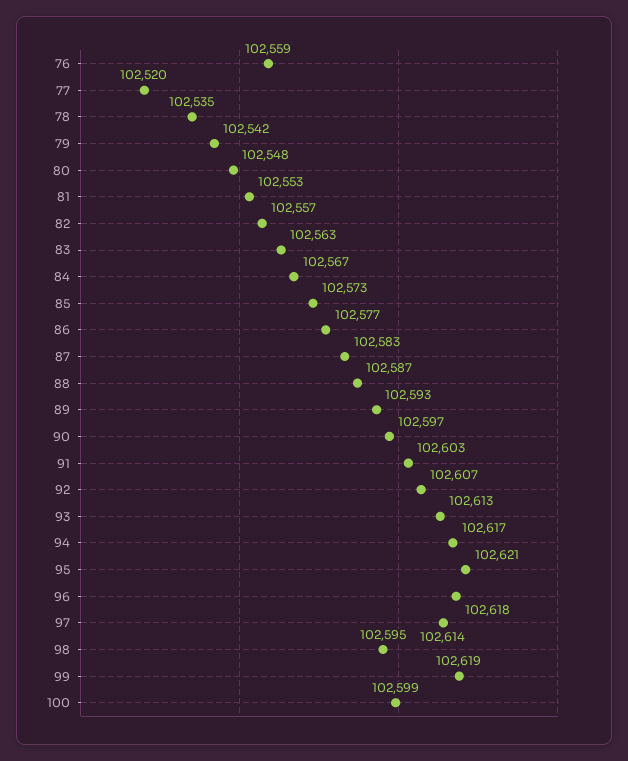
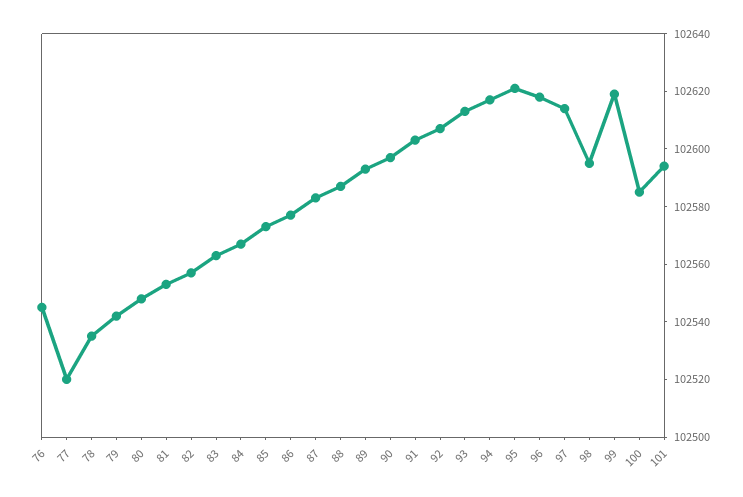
  {
-   "76": 102559,
+   "76": 102545,
    "77": 102520,
    "78": 102535,
    "79": 102542,
    "80": 102548,
    "81": 102553,
    "82": 102557,
    "83": 102563,
    "84": 102567,
    "85": 102573,
    "86": 102577,
    "87": 102583,
    "88": 102587,
    "89": 102593,
    "90": 102597,
    "91": 102603,
    "92": 102607,
    "93": 102613,
    "94": 102617,
    "95": 102621,
    "96": 102618,
    "97": 102614,
    "98": 102595,
    "99": 102619,
-   "100": 102599
+   "100": 102585,
+   "101": 102595
  }

